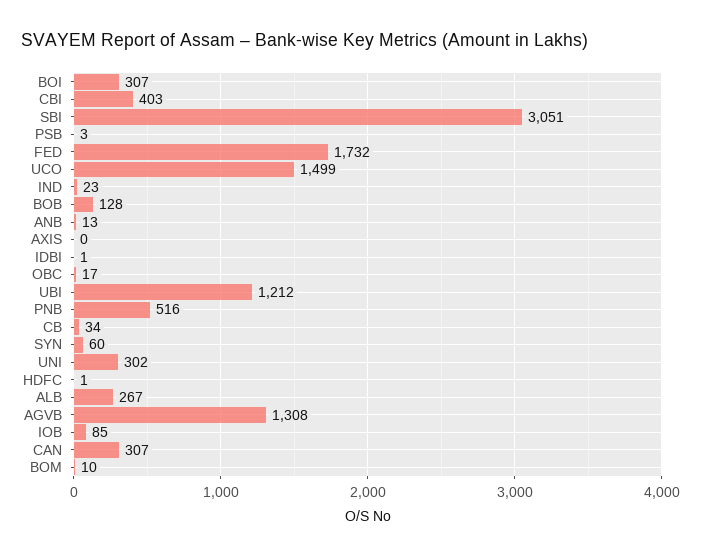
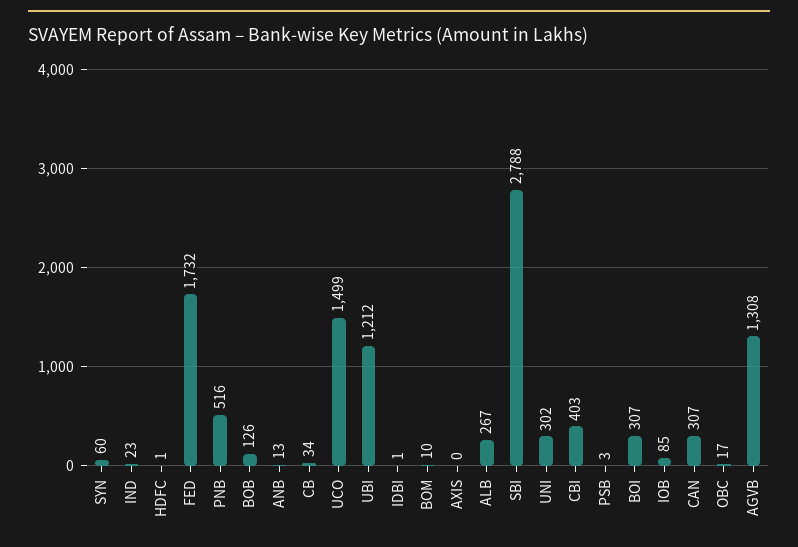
  {
    "BOI": 307,
    "CBI": 403,
-   "SBI": 3051,
+   "SBI": 2788,
    "PSB": 3,
    "FED": 1732,
    "UCO": 1499,
    "IND": 23,
-   "BOB": 128,
+   "BOB": 126,
    "ANB": 13,
    "AXIS": 0,
    "IDBI": 1,
    "OBC": 17,
    "UBI": 1212,
    "PNB": 516,
    "CB": 34,
    "SYN": 60,
    "UNI": 302,
    "HDFC": 1,
    "ALB": 267,
    "AGVB": 1308,
    "IOB": 85,
    "CAN": 307,
    "BOM": 10
  }

